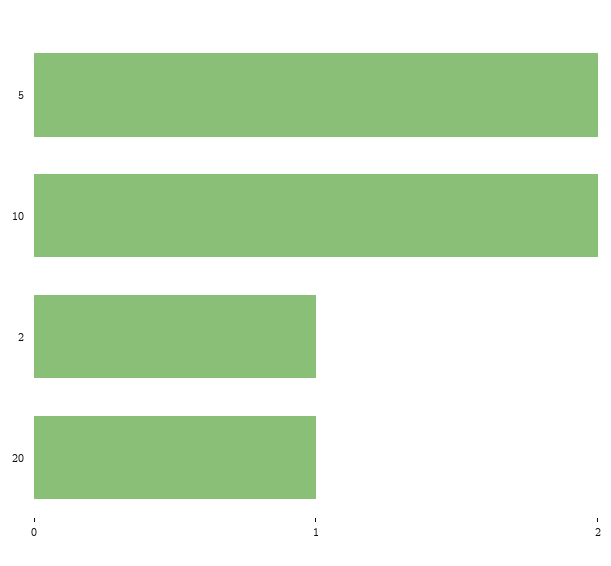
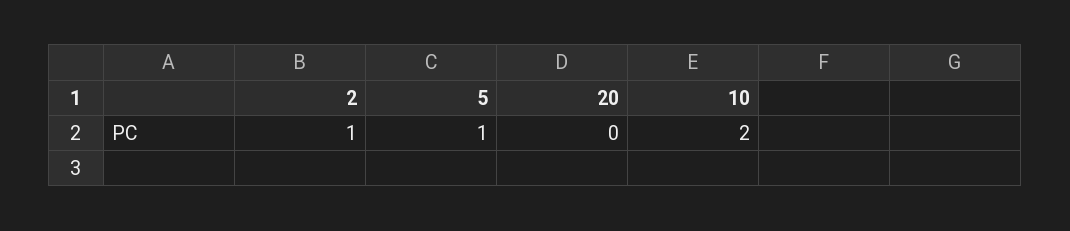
  {
-   "5": 2,
+   "5": 1,
    "10": 2,
    "2": 1,
-   "20": 1
+   "20": 0
  }

